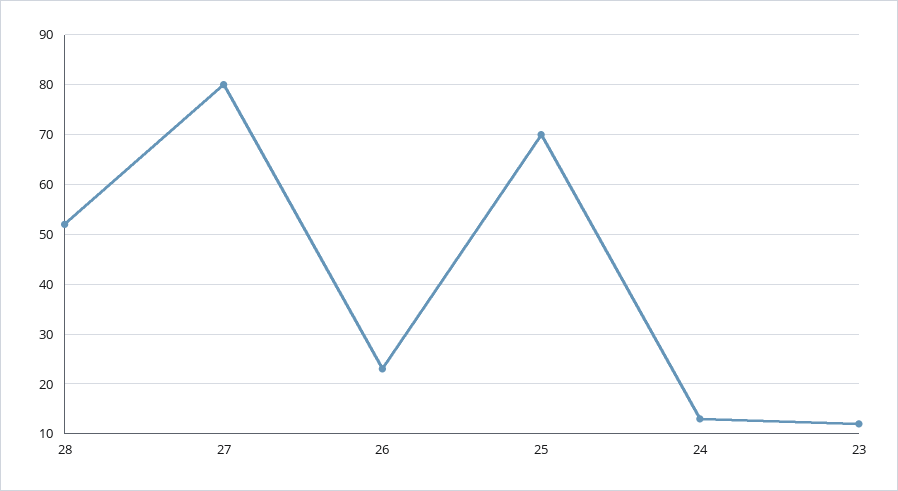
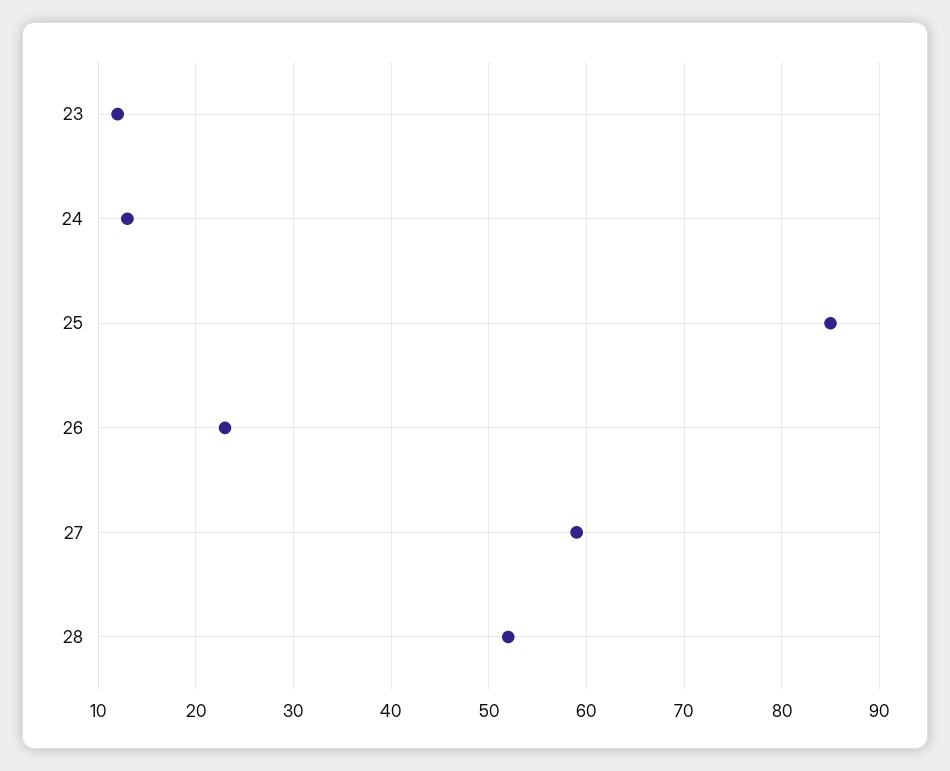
  {
    "28": 52,
-   "27": 80,
+   "27": 59,
    "26": 23,
-   "25": 70,
+   "25": 85,
    "24": 13,
    "23": 12
  }

